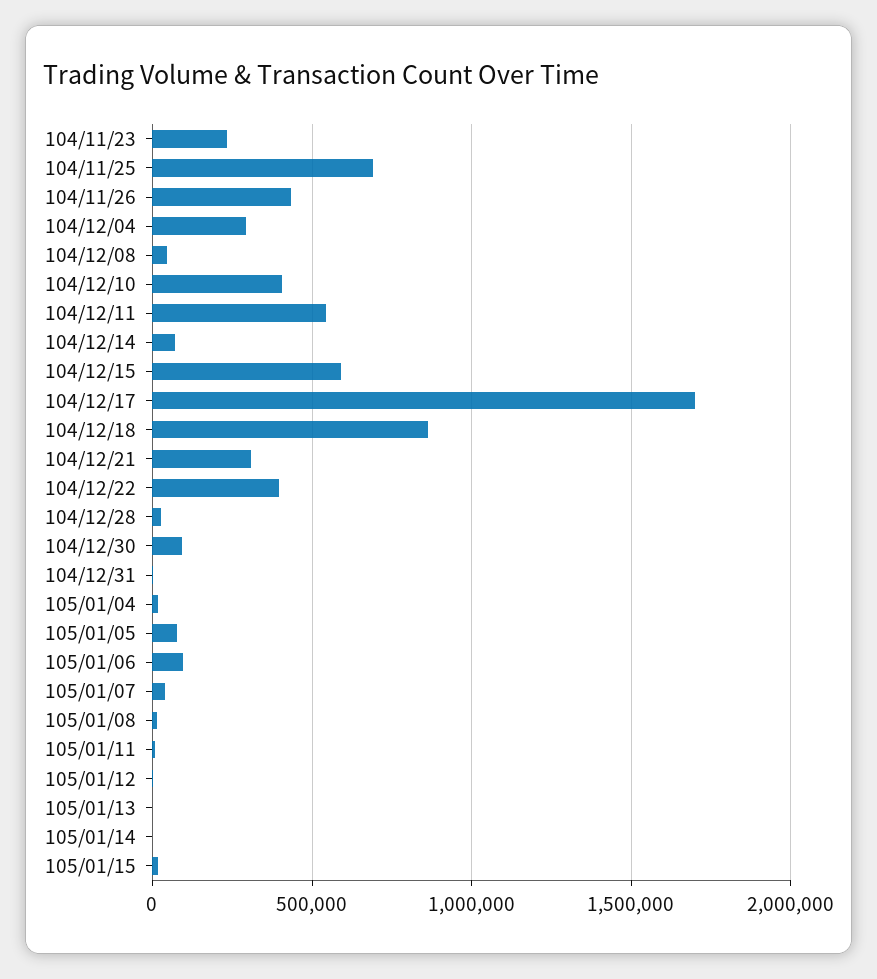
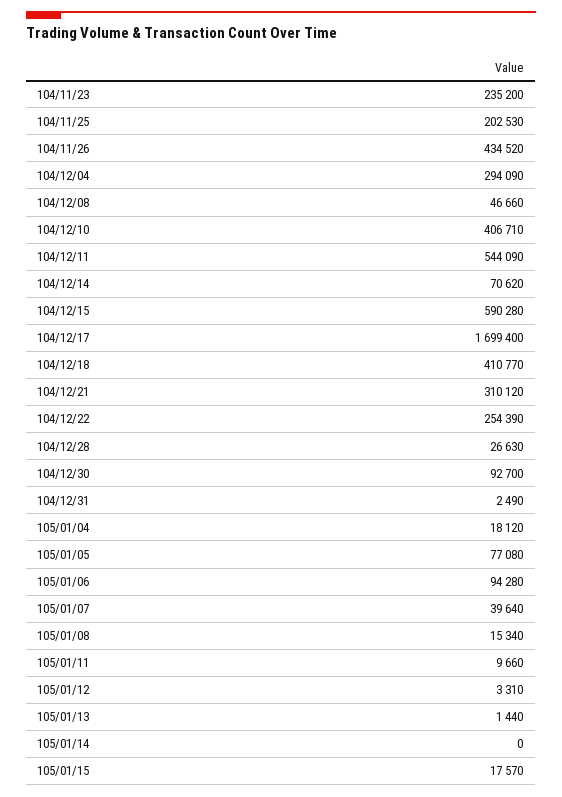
  {
    "104/11/23": 235200,
-   "104/11/25": 700000,
+   "104/11/25": 202530,
    "104/11/26": 434520,
    "104/12/04": 294090,
    "104/12/08": 46660,
    "104/12/10": 406710,
    "104/12/11": 544090,
    "104/12/14": 70620,
    "104/12/15": 590280,
    "104/12/17": 1699400,
-   "104/12/18": 850000,
+   "104/12/18": 410770,
    "104/12/21": 310120,
-   "104/12/22": 400000,
+   "104/12/22": 254390,
    "104/12/28": 26630,
    "104/12/30": 92700,
    "104/12/31": 2490,
    "105/01/04": 18120,
    "105/01/05": 77080,
    "105/01/06": 94280,
    "105/01/07": 39640,
    "105/01/08": 15340,
    "105/01/11": 9660,
    "105/01/12": 3310,
    "105/01/13": 1440,
    "105/01/14": 0,
    "105/01/15": 17570
  }

